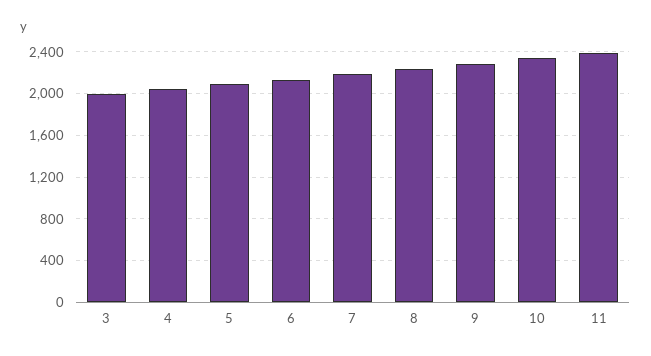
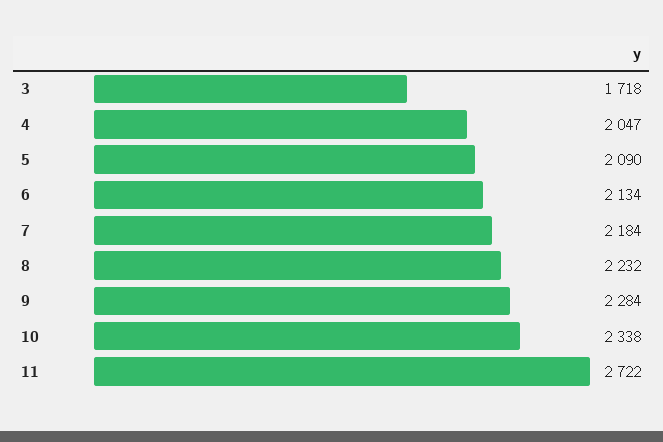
  {
-   "3": 2000,
+   "3": 1718,
    "4": 2047,
    "5": 2090,
    "6": 2134,
    "7": 2184,
    "8": 2232,
    "9": 2284,
    "10": 2338,
-   "11": 2400
+   "11": 2722
  }

